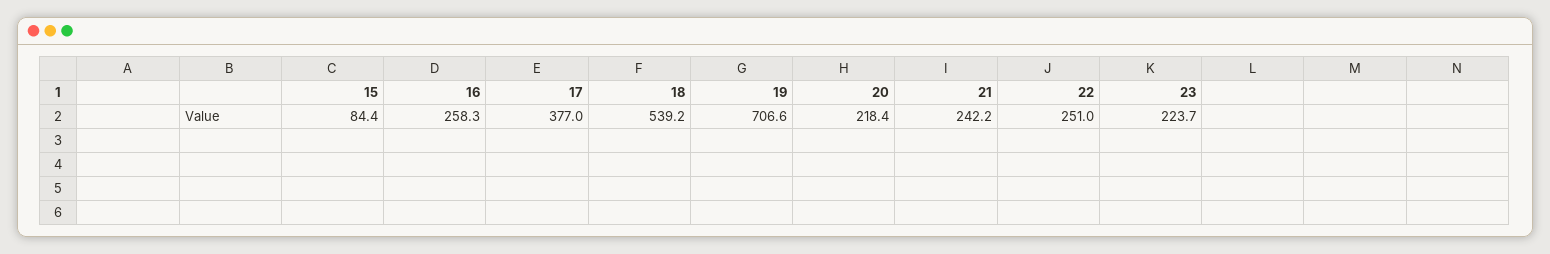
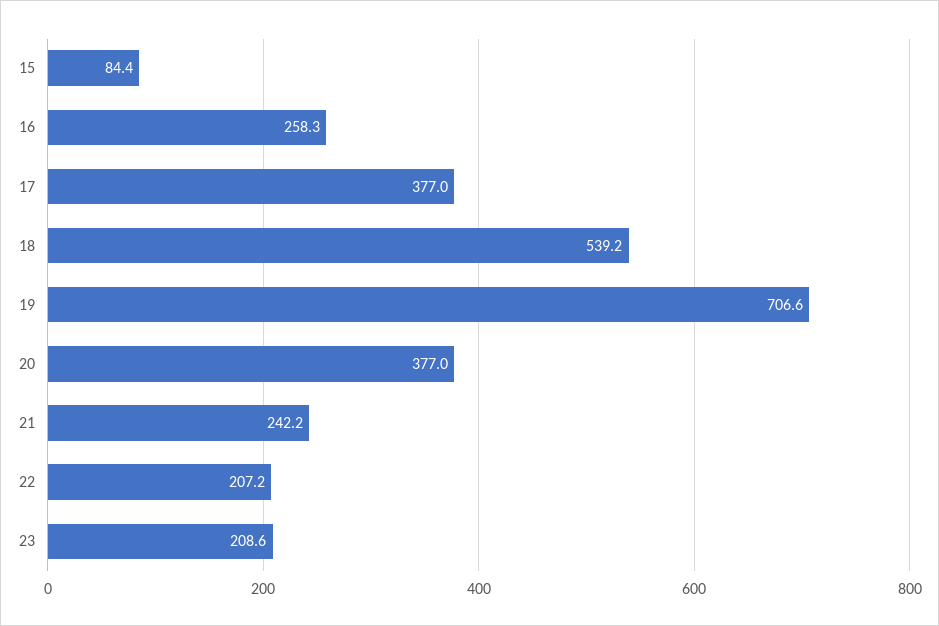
  {
    "15": 84.4,
    "16": 258.3,
    "17": 377,
    "18": 539.2,
    "19": 706.6,
-   "20": 218.4,
+   "20": 377,
    "21": 242.2,
-   "22": 251,
+   "22": 207.2,
-   "23": 223.7
+   "23": 208.6
  }

